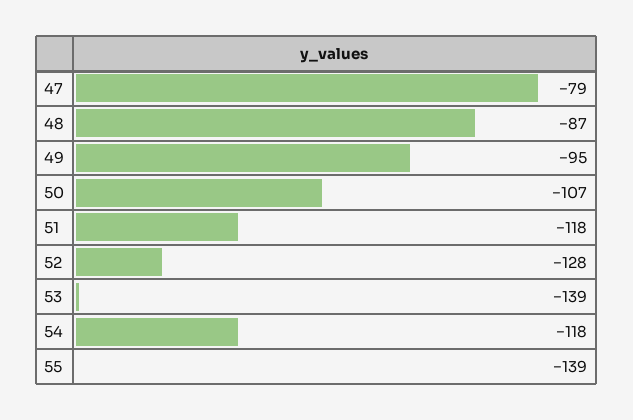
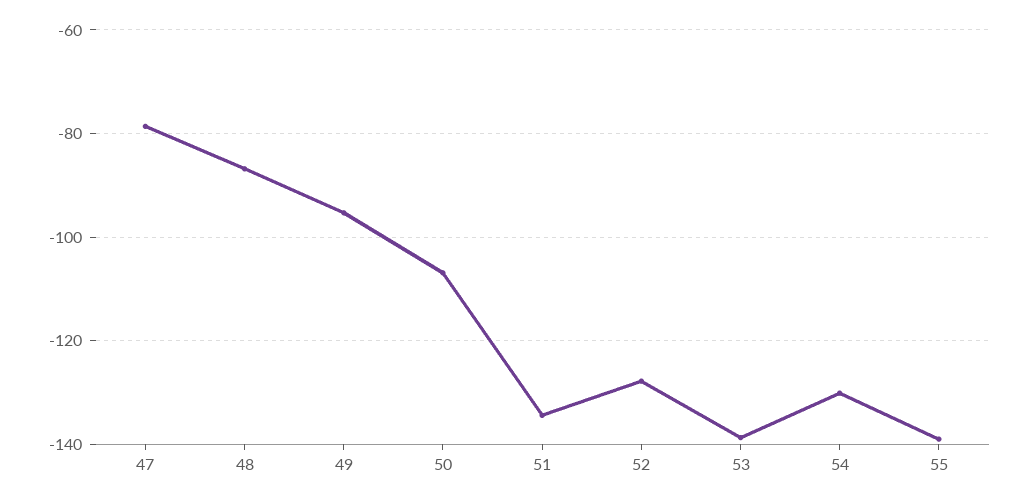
  {
    "47": -79,
    "48": -87,
    "49": -95,
    "50": -107,
-   "51": -118,
+   "51": -134,
    "52": -128,
    "53": -139,
-   "54": -118,
+   "54": -130,
    "55": -139
  }

